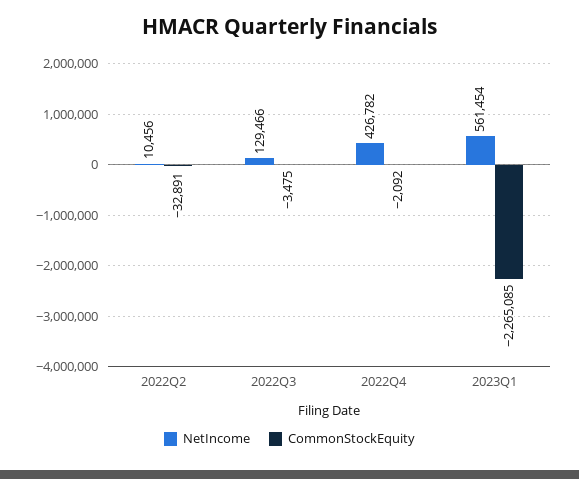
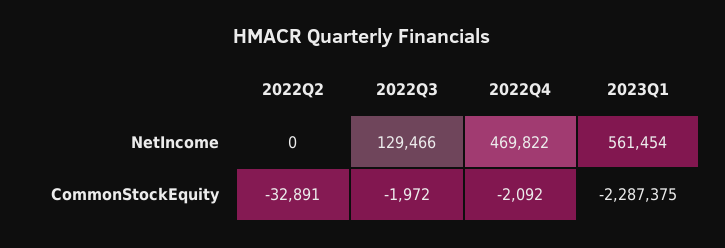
  {
    "NetIncome": {
-     "2022Q2": 10456,
+     "2022Q2": 0,
      "2022Q3": 129466,
-     "2022Q4": 426782,
+     "2022Q4": 469822,
      "2023Q1": 561454
    },
    "CommonStockEquity": {
      "2022Q2": -32891,
-     "2022Q3": -3475,
+     "2022Q3": -1972,
      "2022Q4": -2092,
-     "2023Q1": -2265085
+     "2023Q1": -2287375
    }
  }

